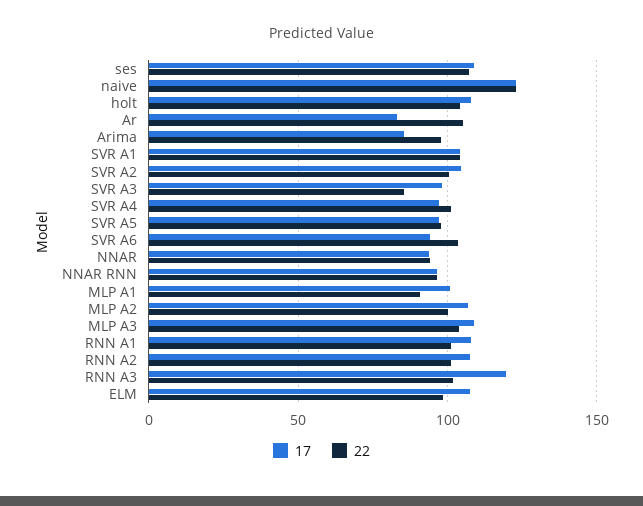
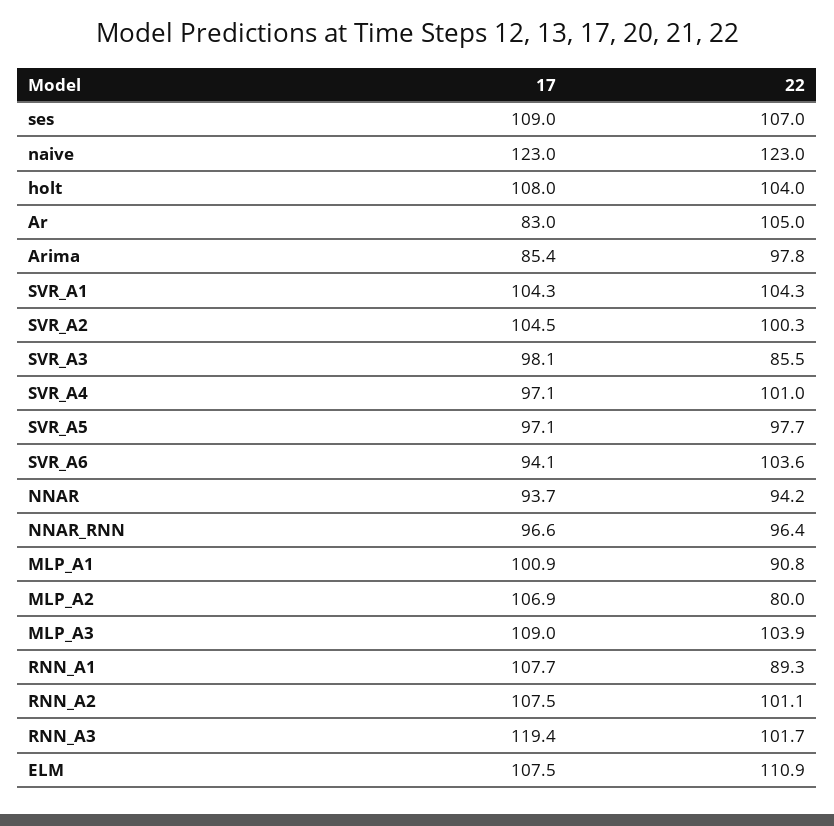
  {
    "17": {
      "ses": 109,
      "naive": 123,
      "holt": 108,
      "Ar": 83,
      "Arima": 85.4,
      "SVR A1": 104.3,
      "SVR A2": 104.5,
      "SVR A3": 98.1,
      "SVR A4": 97.1,
      "SVR A5": 97.1,
      "SVR A6": 94.1,
      "NNAR": 93.7,
      "NNAR RNN": 96.6,
      "MLP A1": 100.9,
      "MLP A2": 106.9,
      "MLP A3": 109,
      "RNN A1": 107.7,
      "RNN A2": 107.5,
      "RNN A3": 119.4,
      "ELM": 107.5
    },
    "22": {
      "ses": 107,
      "naive": 123,
      "holt": 104,
      "Ar": 105,
      "Arima": 97.8,
      "SVR A1": 104.3,
      "SVR A2": 100.3,
      "SVR A3": 85.5,
      "SVR A4": 101,
      "SVR A5": 97.7,
      "SVR A6": 103.6,
      "NNAR": 94.2,
      "NNAR RNN": 96.4,
      "MLP A1": 90.8,
-     "MLP A2": 100,
+     "MLP A2": 80,
      "MLP A3": 103.9,
-     "RNN A1": 100,
+     "RNN A1": 89.3,
      "RNN A2": 101.1,
      "RNN A3": 101.7,
-     "ELM": 100
+     "ELM": 110.9
    }
  }

